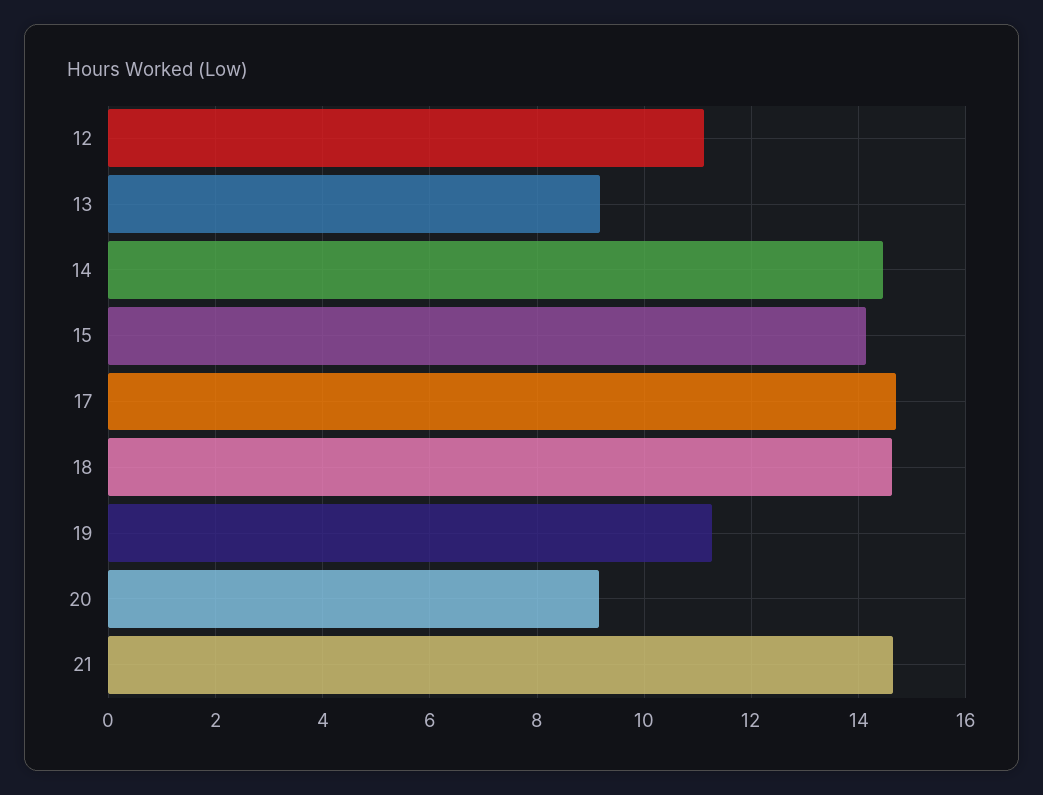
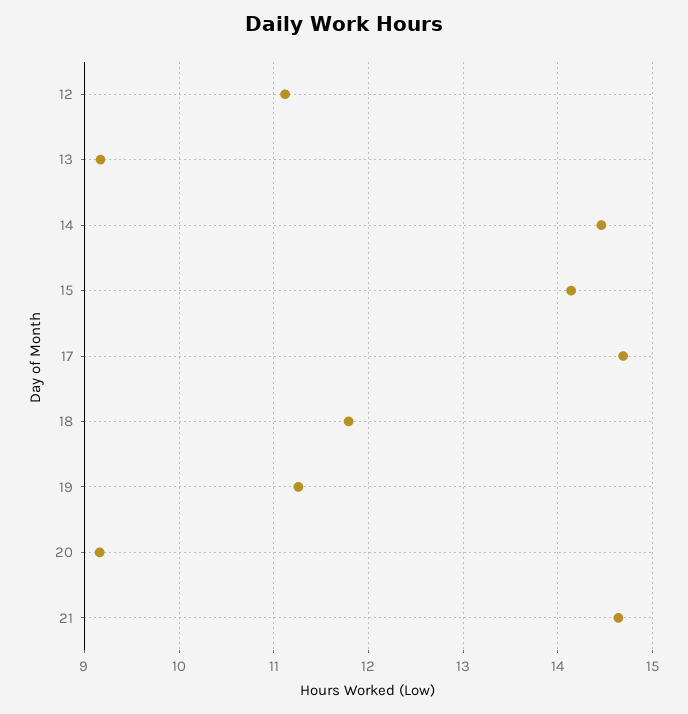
  {
    "12": 11.1,
    "13": 9.2,
    "14": 14.5,
    "15": 14.1,
    "17": 14.7,
-   "18": 14.6,
+   "18": 11.8,
    "19": 11.3,
    "20": 9.2,
    "21": 14.6
  }

